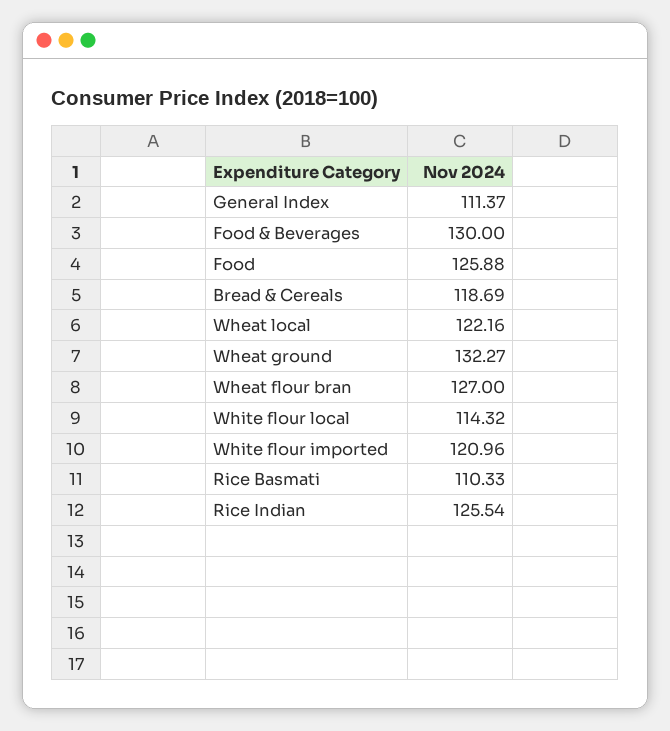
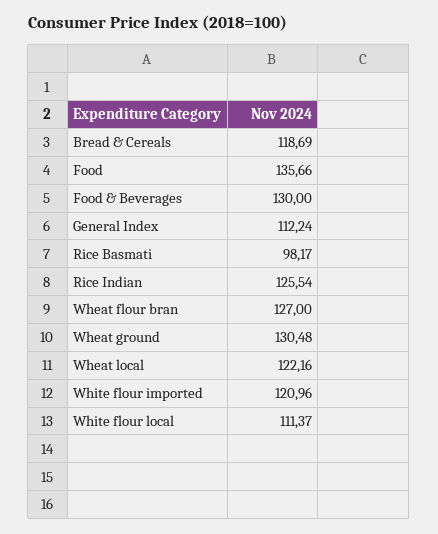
  {
-   "General Index": 111.37,
+   "General Index": 112.24,
    "Food & Beverages": 130,
-   "Food": 125.88,
+   "Food": 135.66,
    "Bread & Cereals": 118.69,
    "Wheat local": 122.16,
-   "Wheat ground": 132.27,
+   "Wheat ground": 130.48,
    "Wheat flour bran": 127,
-   "White flour local": 114.32,
+   "White flour local": 111.37,
    "White flour imported": 120.96,
-   "Rice Basmati": 110.33,
+   "Rice Basmati": 98.17,
    "Rice Indian": 125.54
  }

